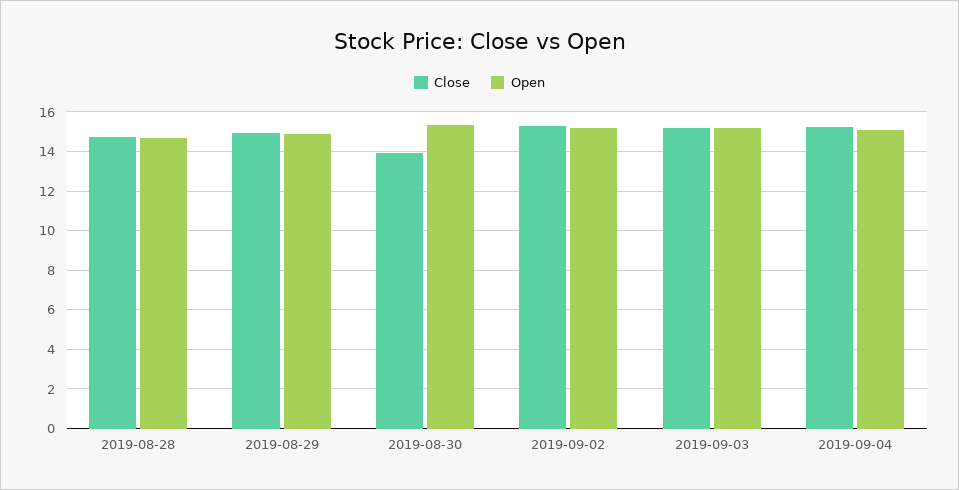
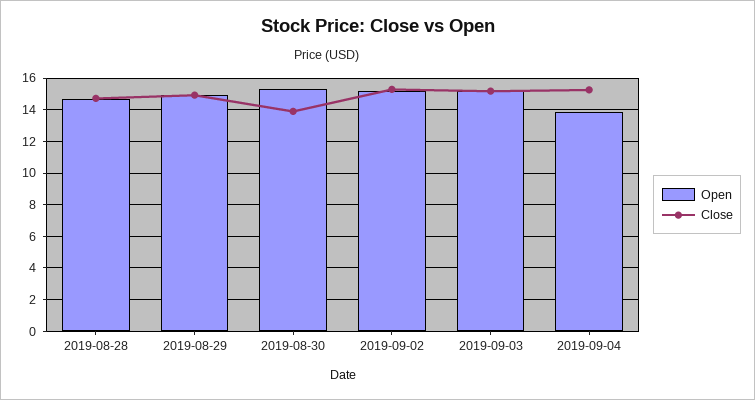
  {
    "Close": {
      "2019-08-28": 14.5,
      "2019-08-29": 15,
      "2019-08-30": 14,
      "2019-09-02": 15.5,
      "2019-09-03": 15,
      "2019-09-04": 15.5
    },
    "Open": {
      "2019-08-28": 14.5,
      "2019-08-29": 15,
      "2019-08-30": 15.5,
      "2019-09-02": 15,
      "2019-09-03": 15,
-     "2019-09-04": 15
+     "2019-09-04": 14
    }
  }

